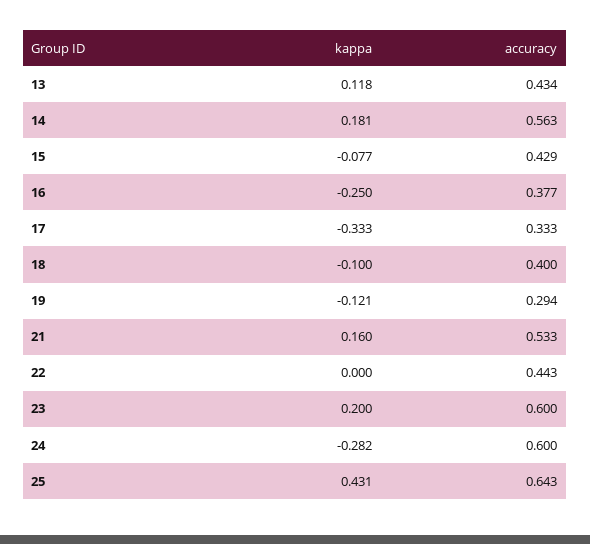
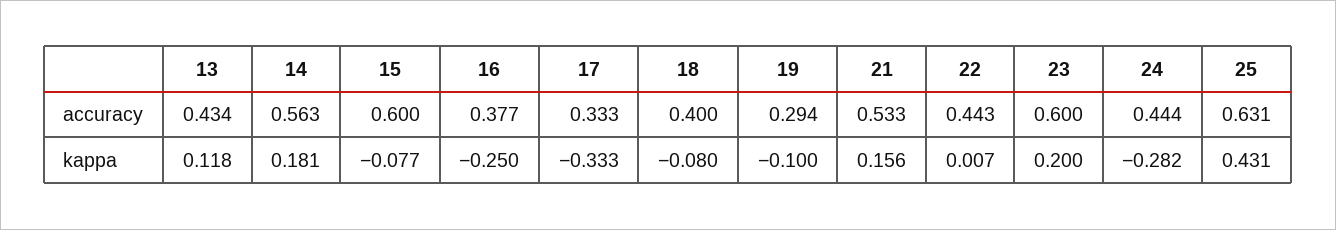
  {
    "kappa": {
      "13": 0.118,
      "14": 0.181,
      "15": -0.077,
      "16": -0.25,
      "17": -0.333,
-     "18": -0.1,
+     "18": -0.08,
-     "19": -0.121,
+     "19": -0.1,
-     "21": 0.16,
+     "21": 0.156,
-     "22": 0,
+     "22": 0.007,
      "23": 0.2,
      "24": -0.282,
      "25": 0.431
    },
    "accuracy": {
      "13": 0.434,
      "14": 0.563,
-     "15": 0.429,
+     "15": 0.6,
      "16": 0.377,
      "17": 0.333,
      "18": 0.4,
      "19": 0.294,
      "21": 0.533,
      "22": 0.443,
      "23": 0.6,
-     "24": 0.6,
+     "24": 0.444,
-     "25": 0.643
+     "25": 0.631
    }
  }

